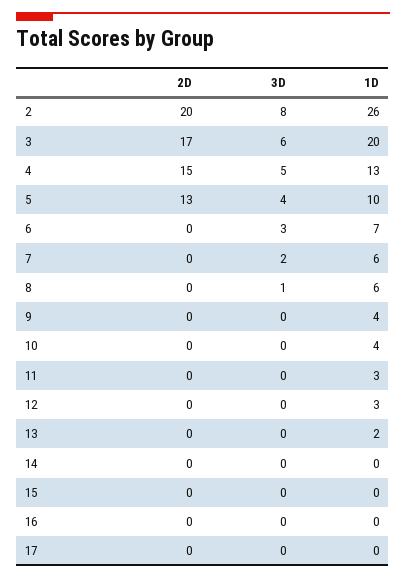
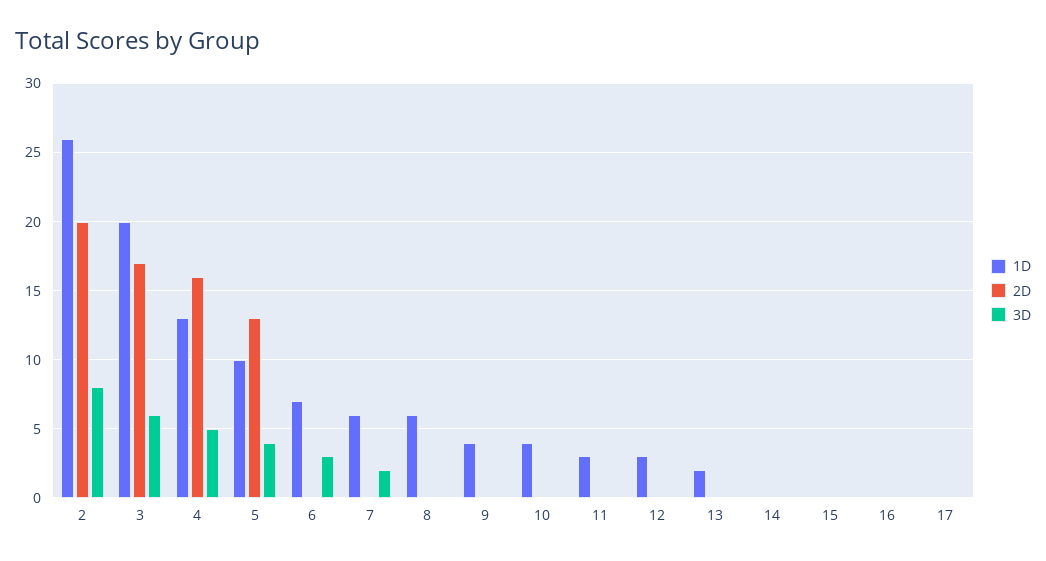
  {
    "2D": {
      "2": 20,
      "3": 17,
-     "4": 15,
+     "4": 16,
      "5": 13,
      "6": 0,
      "7": 0,
      "8": 0,
      "9": 0,
      "10": 0,
      "11": 0,
      "12": 0,
      "13": 0,
      "14": 0,
      "15": 0,
      "16": 0,
      "17": 0
    },
    "3D": {
      "2": 8,
      "3": 6,
      "4": 5,
      "5": 4,
      "6": 3,
      "7": 2,
-     "8": 1,
+     "8": 0,
      "9": 0,
      "10": 0,
      "11": 0,
      "12": 0,
      "13": 0,
      "14": 0,
      "15": 0,
      "16": 0,
      "17": 0
    },
    "1D": {
      "2": 26,
      "3": 20,
      "4": 13,
      "5": 10,
      "6": 7,
      "7": 6,
      "8": 6,
      "9": 4,
      "10": 4,
      "11": 3,
      "12": 3,
      "13": 2,
      "14": 0,
      "15": 0,
      "16": 0,
      "17": 0
    }
  }

